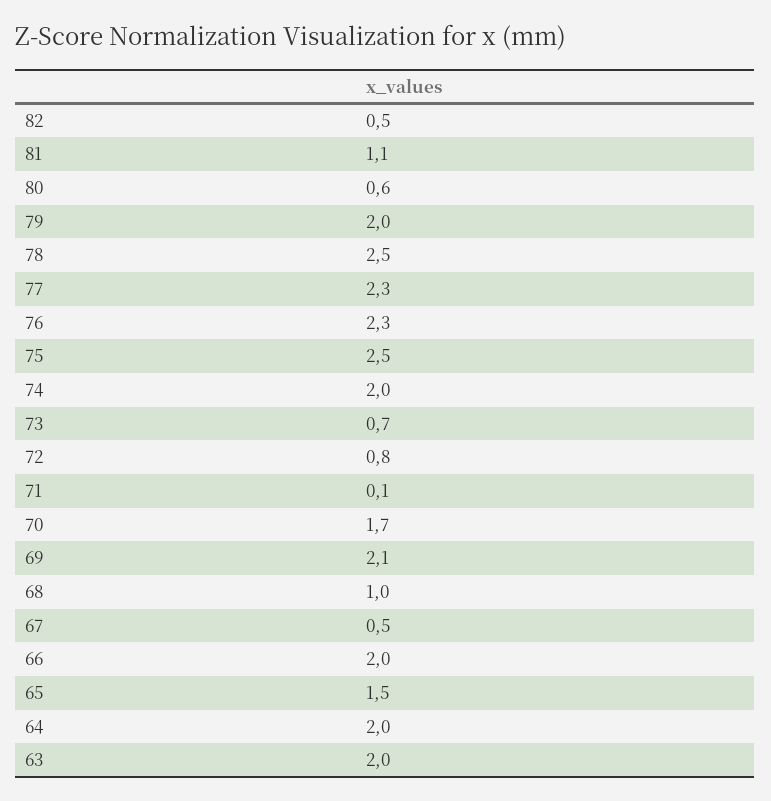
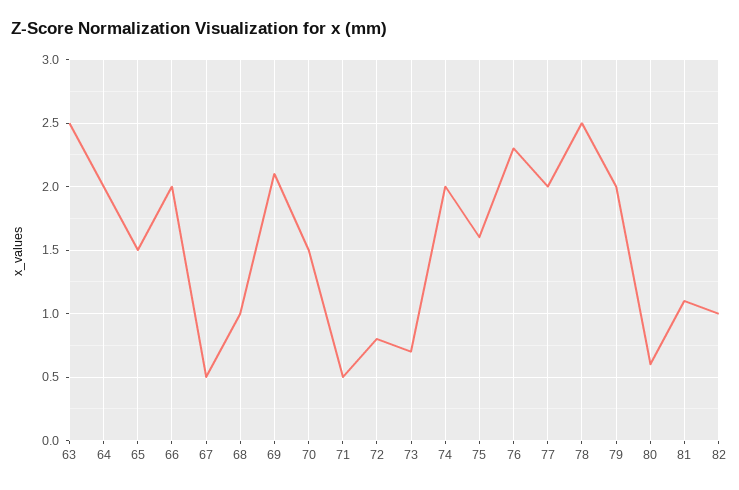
  {
-   "82": 0.5,
+   "82": 1,
    "81": 1.1,
    "80": 0.6,
    "79": 2,
    "78": 2.5,
-   "77": 2.3,
+   "77": 2,
    "76": 2.3,
-   "75": 2.5,
+   "75": 1.6,
    "74": 2,
    "73": 0.7,
    "72": 0.8,
-   "71": 0.1,
+   "71": 0.5,
-   "70": 1.7,
+   "70": 1.5,
    "69": 2.1,
    "68": 1,
    "67": 0.5,
    "66": 2,
    "65": 1.5,
    "64": 2,
-   "63": 2
+   "63": 2.5
  }

